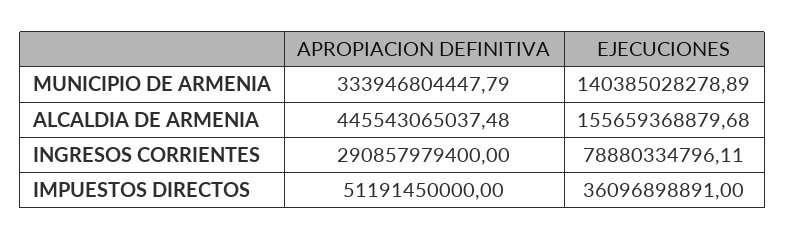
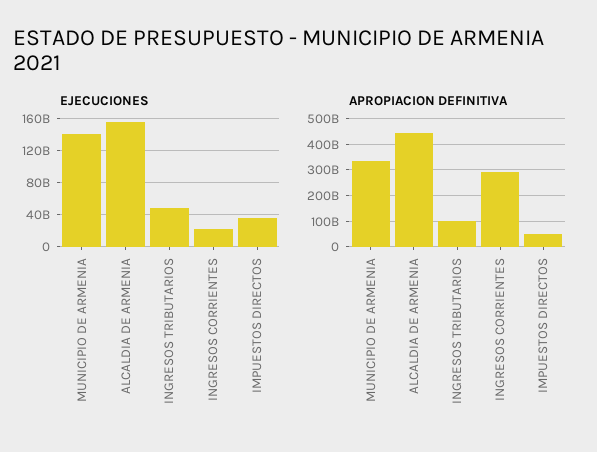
  {
    "APROPIACION DEFINITIVA": {
      "MUNICIPIO DE ARMENIA": 333946804447.79,
      "ALCALDIA DE ARMENIA": 445543065037.48,
      "INGRESOS CORRIENTES": 290857979400,
-     "IMPUESTOS DIRECTOS": 51191450000
+     "IMPUESTOS DIRECTOS": 51191450000,
+     "INGRESOS TRIBUTARIOS": 100000000000
    },
    "EJECUCIONES": {
      "MUNICIPIO DE ARMENIA": 140385028278.89,
      "ALCALDIA DE ARMENIA": 155659368879.68,
-     "INGRESOS CORRIENTES": 78880334796.11,
+     "INGRESOS CORRIENTES": 20000000000,
-     "IMPUESTOS DIRECTOS": 36096898891
+     "IMPUESTOS DIRECTOS": 36096898891,
+     "INGRESOS TRIBUTARIOS": 50000000000
    }
  }

